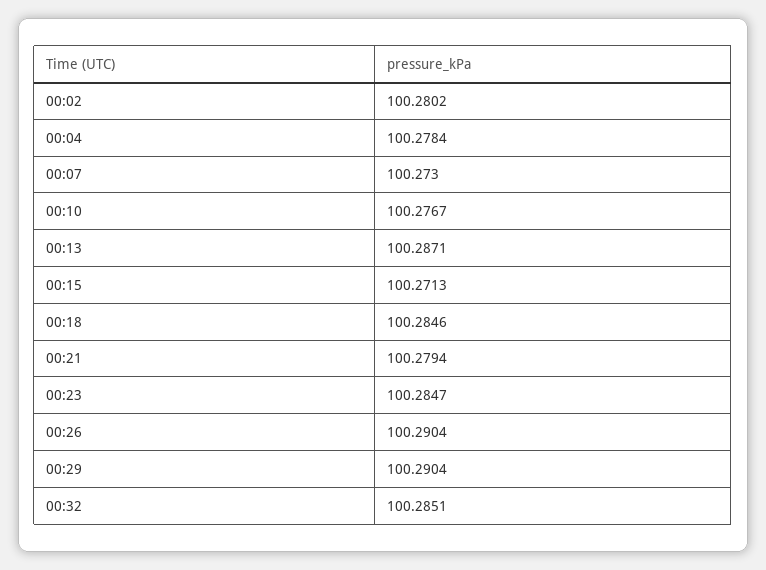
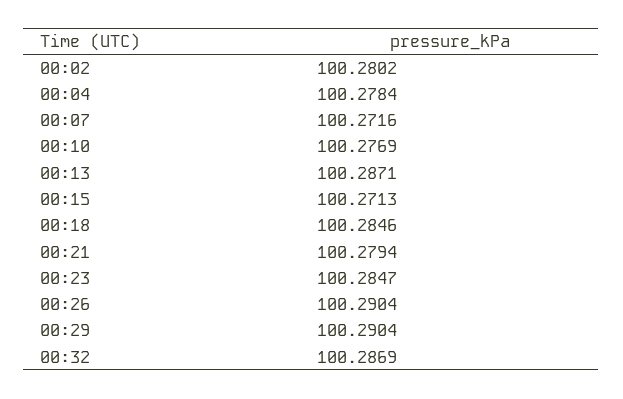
  {
    "00:02": 100.2802,
    "00:04": 100.2784,
-   "00:07": 100.273,
+   "00:07": 100.2716,
-   "00:10": 100.2767,
+   "00:10": 100.2769,
    "00:13": 100.2871,
    "00:15": 100.2713,
    "00:18": 100.2846,
    "00:21": 100.2794,
    "00:23": 100.2847,
    "00:26": 100.2904,
    "00:29": 100.2904,
-   "00:32": 100.2851
+   "00:32": 100.2869
  }

